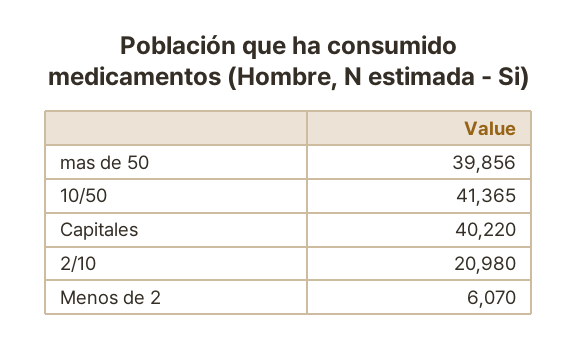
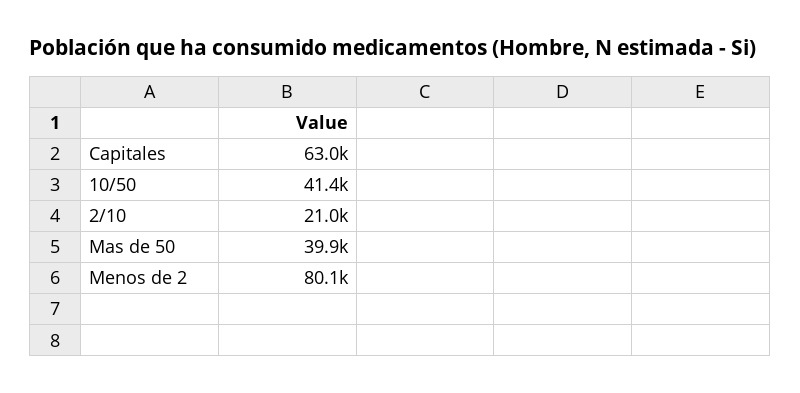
  {
    "mas de 50": 39856,
    "10/50": 41365,
-   "Capitales": 40220,
+   "Capitales": 63000,
    "2/10": 20980,
-   "Menos de 2": 6070
+   "Menos de 2": 80100
  }

